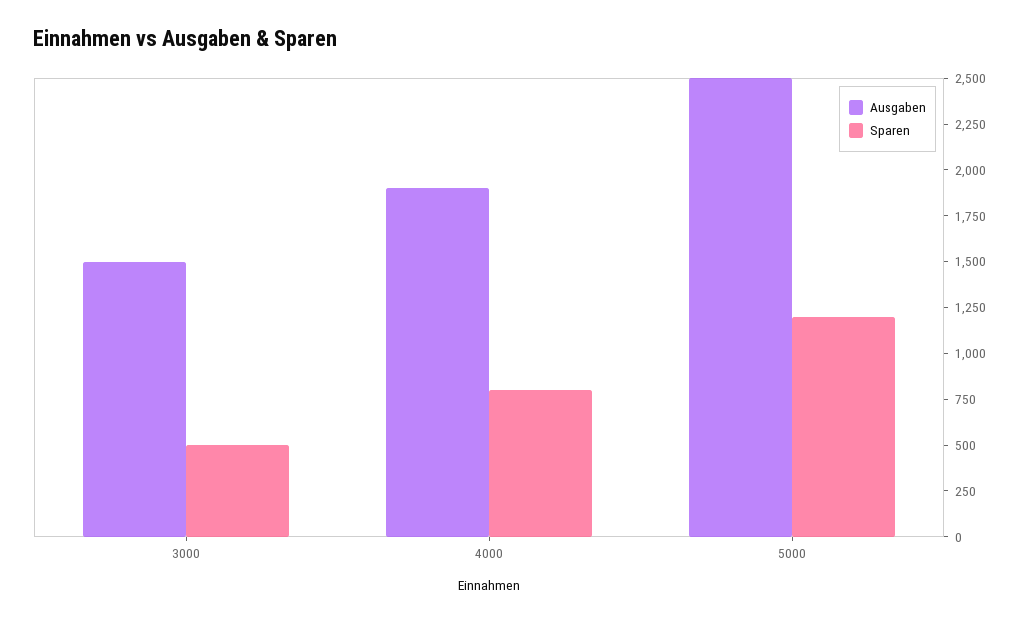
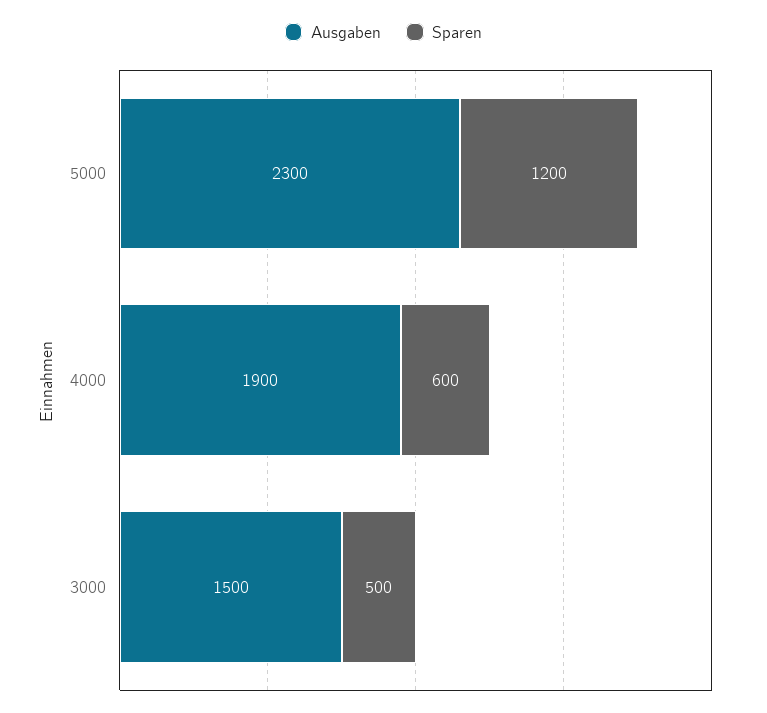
  {
    "Ausgaben": {
      "3000": 1500,
      "4000": 1900,
-     "5000": 2500
+     "5000": 2300
    },
    "Sparen": {
      "3000": 500,
-     "4000": 800,
+     "4000": 600,
      "5000": 1200
    }
  }

